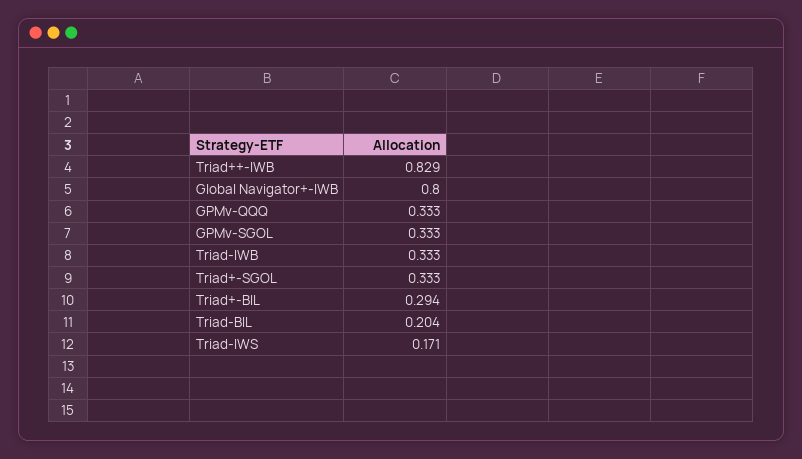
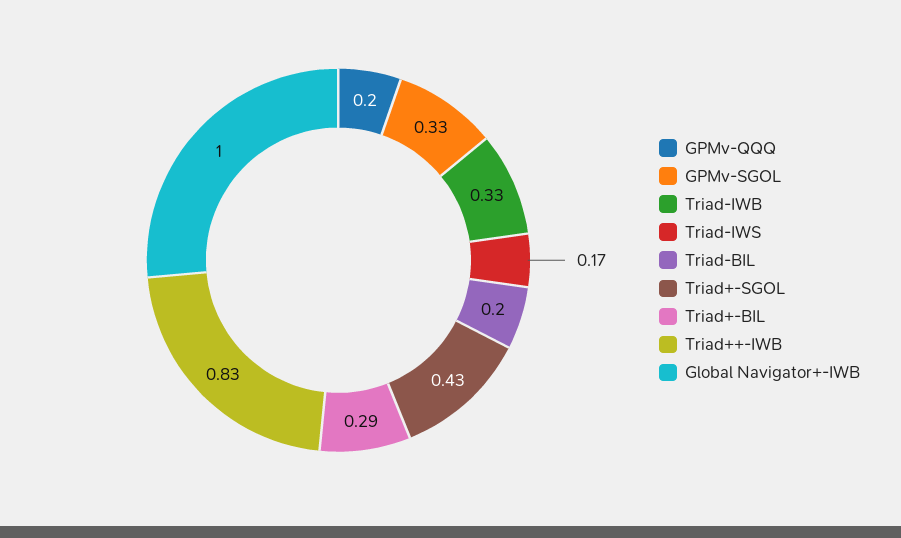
  {
    "Triad++-IWB": 0.829,
-   "Global Navigator+-IWB": 0.8,
+   "Global Navigator+-IWB": 1,
-   "GPMv-QQQ": 0.333,
+   "GPMv-QQQ": 0.2,
    "GPMv-SGOL": 0.333,
    "Triad-IWB": 0.333,
-   "Triad+-SGOL": 0.333,
+   "Triad+-SGOL": 0.43,
    "Triad+-BIL": 0.294,
    "Triad-BIL": 0.204,
    "Triad-IWS": 0.171
  }

